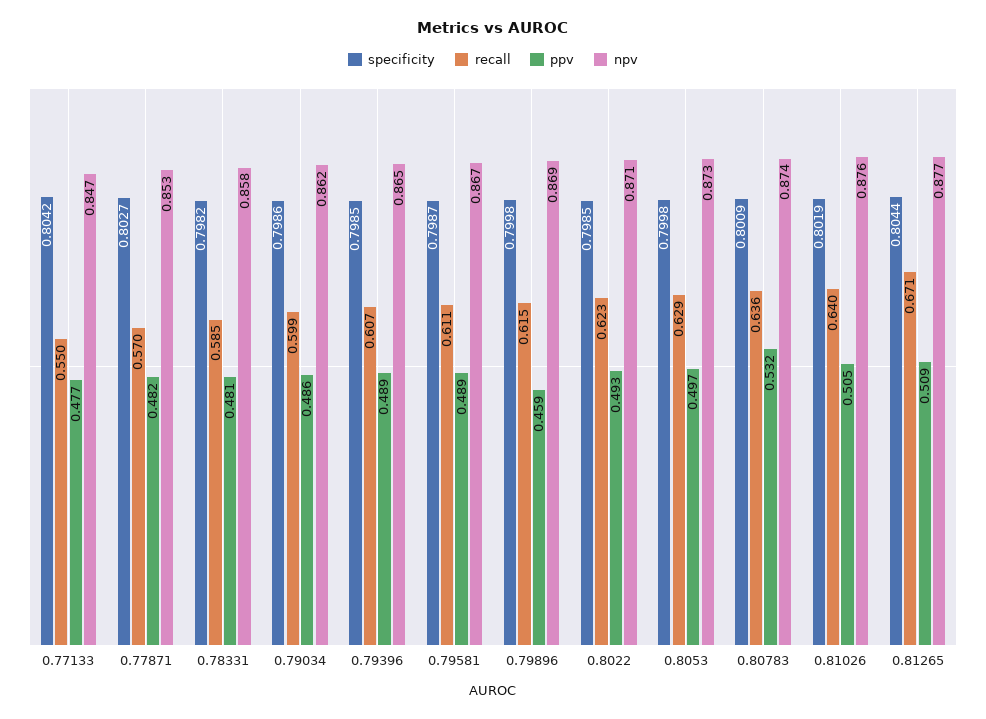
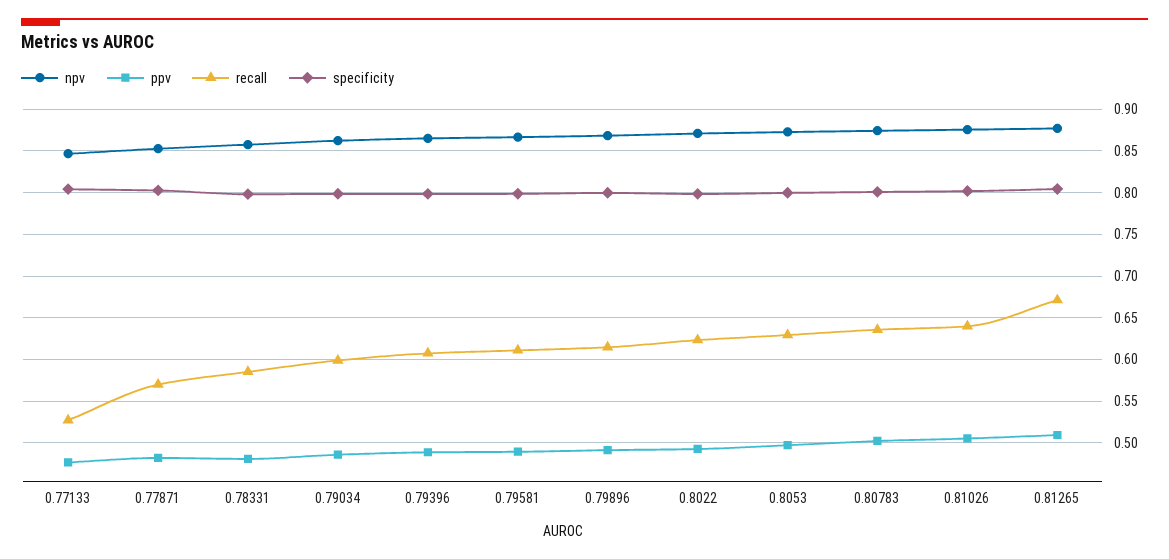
  {
    "specificity": {
      "0.77133": 0.8042,
      "0.77871": 0.8027,
      "0.78331": 0.7982,
      "0.79034": 0.7986,
      "0.79396": 0.7985,
      "0.79581": 0.7987,
      "0.79896": 0.7998,
      "0.8022": 0.7985,
      "0.8053": 0.7998,
      "0.80783": 0.8009,
      "0.81026": 0.8019,
      "0.81265": 0.8044
    },
    "recall": {
-     "0.77133": 0.55,
+     "0.77133": 0.53,
      "0.77871": 0.57,
      "0.78331": 0.585,
      "0.79034": 0.599,
      "0.79396": 0.607,
      "0.79581": 0.611,
      "0.79896": 0.615,
      "0.8022": 0.623,
      "0.8053": 0.629,
      "0.80783": 0.636,
      "0.81026": 0.64,
      "0.81265": 0.671
    },
    "ppv": {
      "0.77133": 0.477,
      "0.77871": 0.482,
      "0.78331": 0.481,
      "0.79034": 0.486,
      "0.79396": 0.489,
      "0.79581": 0.489,
-     "0.79896": 0.459,
+     "0.79896": 0.49,
      "0.8022": 0.493,
      "0.8053": 0.497,
-     "0.80783": 0.532,
+     "0.80783": 0.5,
      "0.81026": 0.505,
      "0.81265": 0.509
    },
    "npv": {
      "0.77133": 0.847,
      "0.77871": 0.853,
      "0.78331": 0.858,
      "0.79034": 0.862,
      "0.79396": 0.865,
      "0.79581": 0.867,
      "0.79896": 0.869,
      "0.8022": 0.871,
      "0.8053": 0.873,
      "0.80783": 0.874,
      "0.81026": 0.876,
      "0.81265": 0.877
    }
  }

